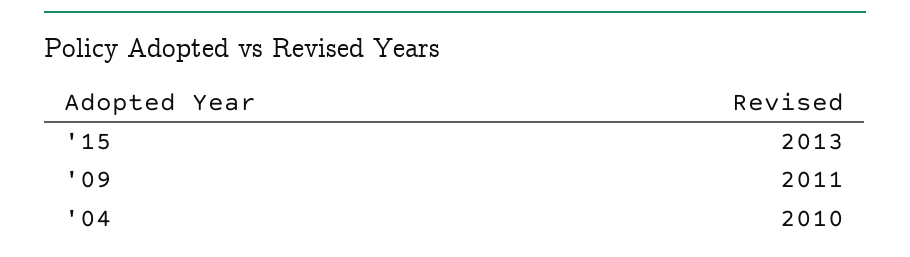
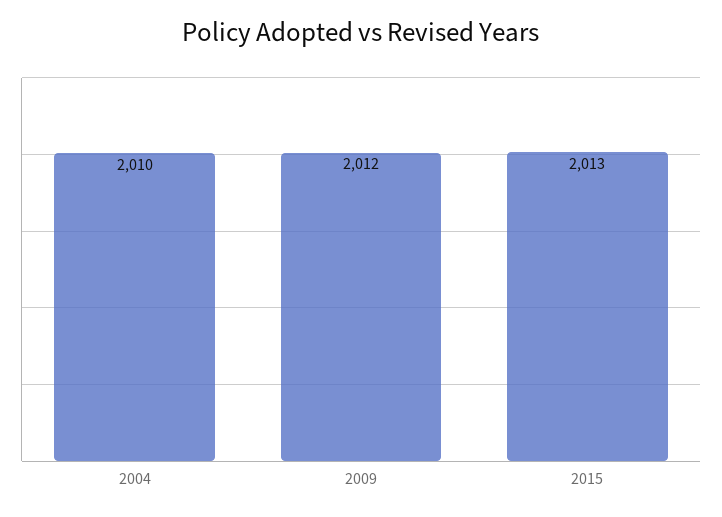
  {
    "'15": 2013,
-   "'09": 2011,
+   "'09": 2012,
    "'04": 2010
  }

